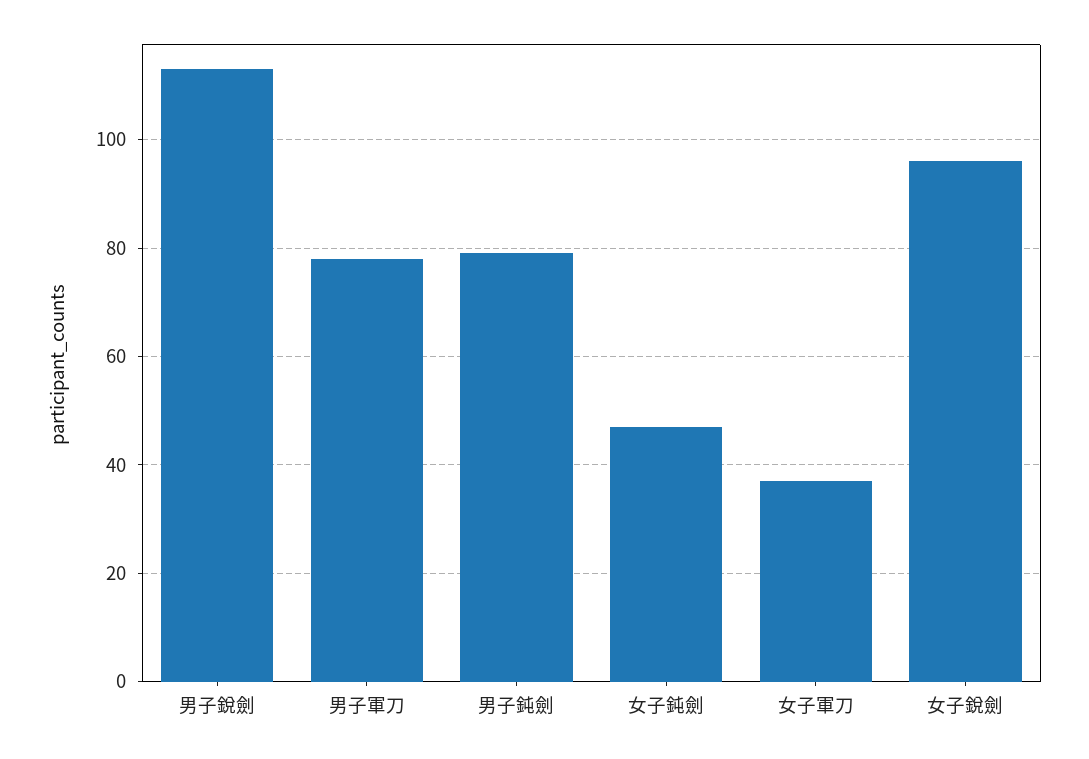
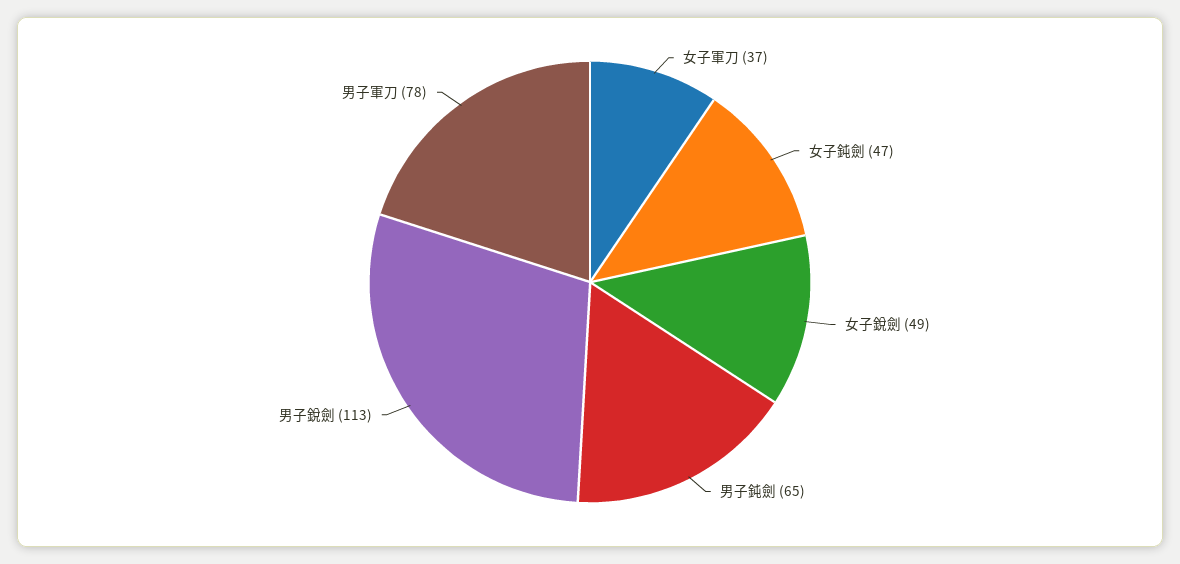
  {
    "男子銳劍": 113,
    "男子軍刀": 78,
-   "男子鈍劍": 80,
+   "男子鈍劍": 65,
    "女子鈍劍": 47,
    "女子軍刀": 37,
-   "女子銳劍": 95
+   "女子銳劍": 49
  }

